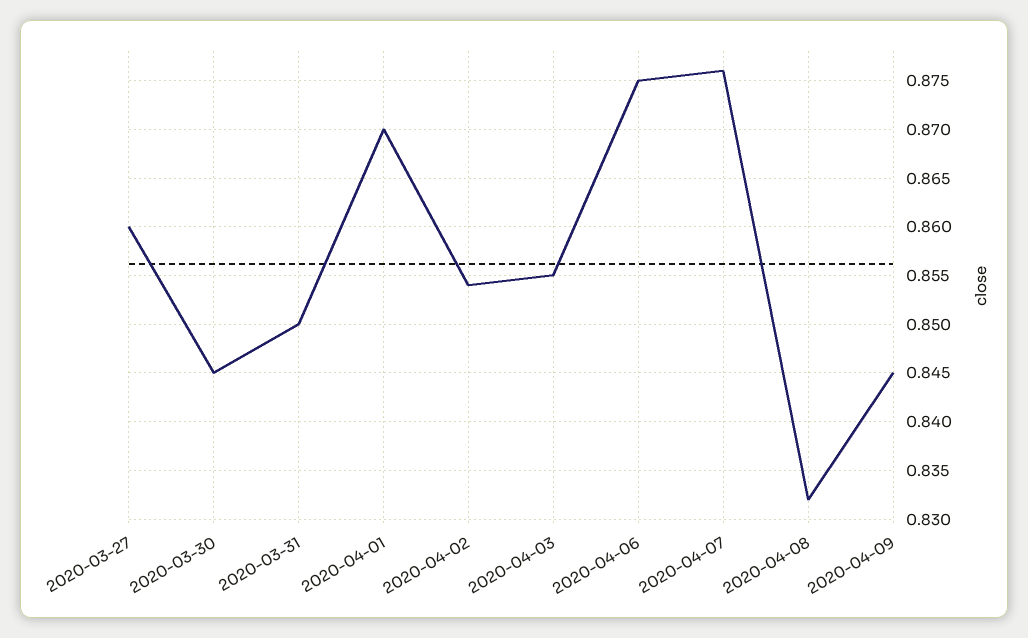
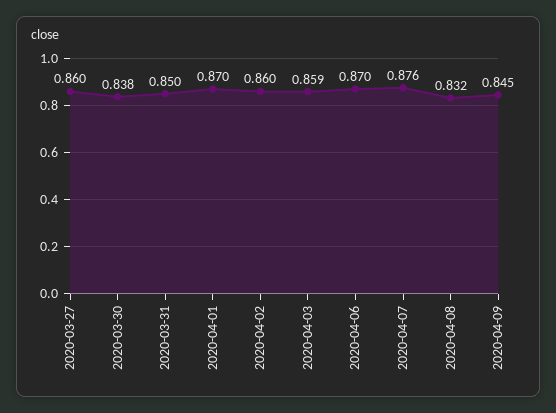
  {
    "2020-03-27": 0.86,
-   "2020-03-30": 0.845,
+   "2020-03-30": 0.838,
    "2020-03-31": 0.85,
    "2020-04-01": 0.87,
-   "2020-04-02": 0.854,
+   "2020-04-02": 0.86,
-   "2020-04-03": 0.855,
+   "2020-04-03": 0.859,
-   "2020-04-06": 0.875,
+   "2020-04-06": 0.87,
    "2020-04-07": 0.876,
    "2020-04-08": 0.832,
    "2020-04-09": 0.845
  }

